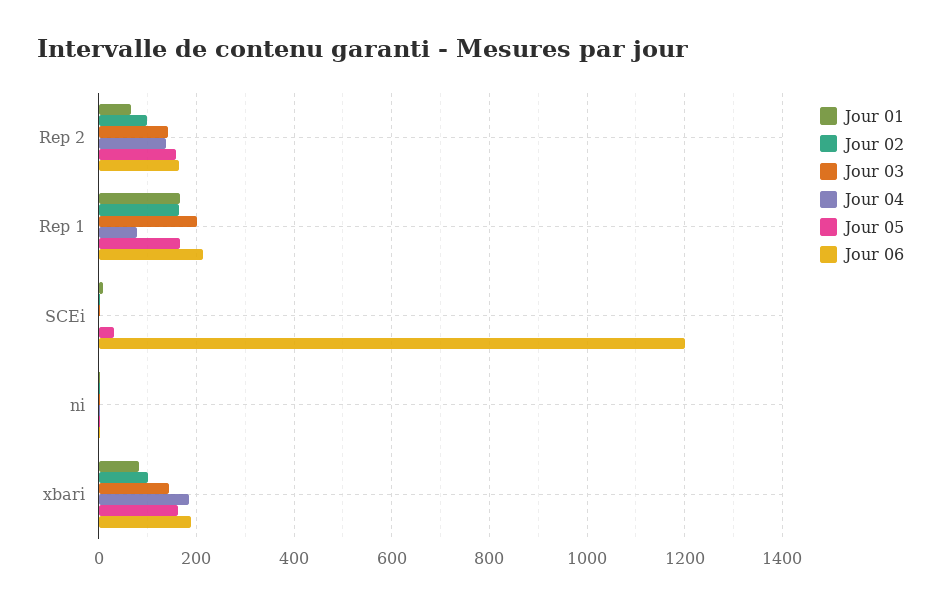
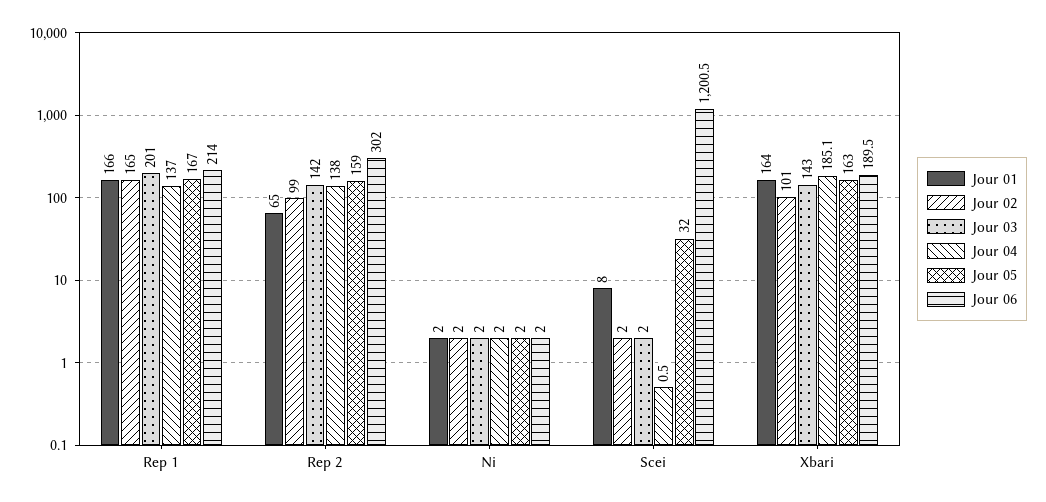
  {
    "Jour 01": {
      "Rep 2": 65,
      "Rep 1": 166,
      "SCEi": 8,
      "ni": 2,
-     "xbari": 80
+     "xbari": 164
    },
    "Jour 02": {
      "Rep 2": 99,
      "Rep 1": 165,
      "SCEi": 2,
      "ni": 2,
      "xbari": 101
    },
    "Jour 03": {
      "Rep 2": 142,
      "Rep 1": 201,
      "SCEi": 2,
      "ni": 2,
      "xbari": 143
    },
    "Jour 04": {
      "Rep 2": 138,
-     "Rep 1": 80,
+     "Rep 1": 137,
      "SCEi": 0.5,
      "ni": 2,
      "xbari": 185.1
    },
    "Jour 05": {
      "Rep 2": 159,
      "Rep 1": 167,
      "SCEi": 32,
      "ni": 2,
      "xbari": 163
    },
    "Jour 06": {
-     "Rep 2": 160,
+     "Rep 2": 302,
      "Rep 1": 214,
      "SCEi": 1200.5,
      "ni": 2,
      "xbari": 189.5
    }
  }

